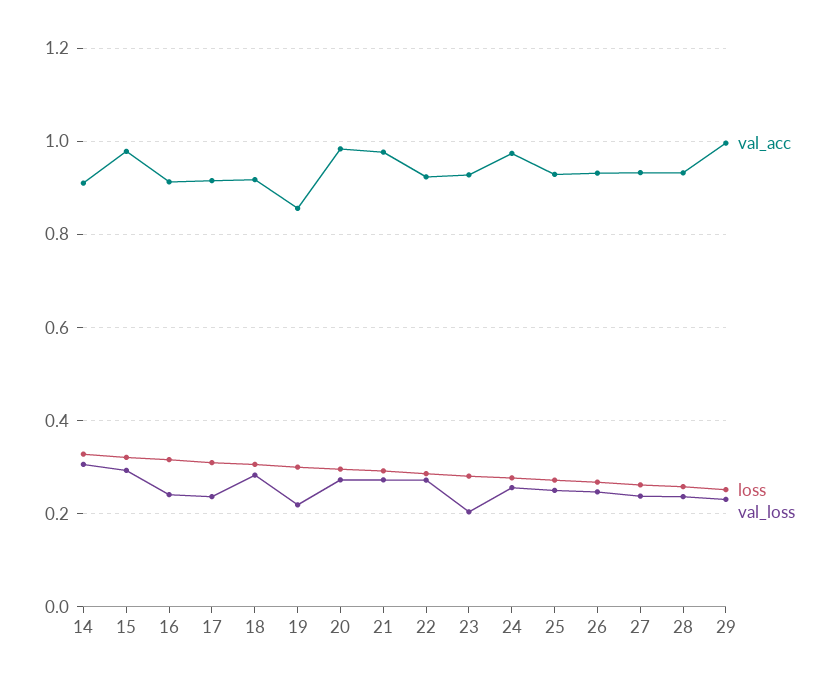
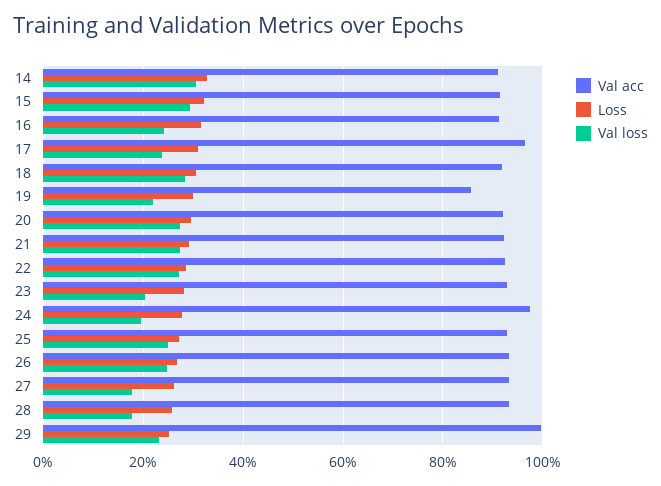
  {
    "val_acc": {
      "14": 0.92,
-     "15": 0.98,
+     "15": 0.92,
      "16": 0.92,
-     "17": 0.92,
+     "17": 0.96,
      "18": 0.92,
      "19": 0.86,
-     "20": 0.98,
+     "20": 0.92,
-     "21": 0.98,
+     "21": 0.92,
      "22": 0.92,
      "23": 0.92,
      "24": 0.98,
      "25": 0.92,
      "26": 0.94,
      "27": 0.94,
      "28": 0.94,
      "29": 1
    },
    "loss": {
      "14": 0.32,
      "15": 0.32,
      "16": 0.32,
      "17": 0.32,
      "18": 0.3,
      "19": 0.3,
      "20": 0.3,
      "21": 0.3,
      "22": 0.28,
      "23": 0.28,
      "24": 0.28,
      "25": 0.28,
      "26": 0.26,
      "27": 0.26,
      "28": 0.26,
      "29": 0.26
    },
    "val_loss": {
      "14": 0.3,
      "15": 0.3,
      "16": 0.24,
      "17": 0.24,
      "18": 0.28,
      "19": 0.22,
      "20": 0.28,
      "21": 0.28,
      "22": 0.28,
      "23": 0.2,
-     "24": 0.26,
+     "24": 0.2,
      "25": 0.26,
      "26": 0.24,
-     "27": 0.24,
+     "27": 0.18,
-     "28": 0.24,
+     "28": 0.18,
      "29": 0.24
    }
  }

